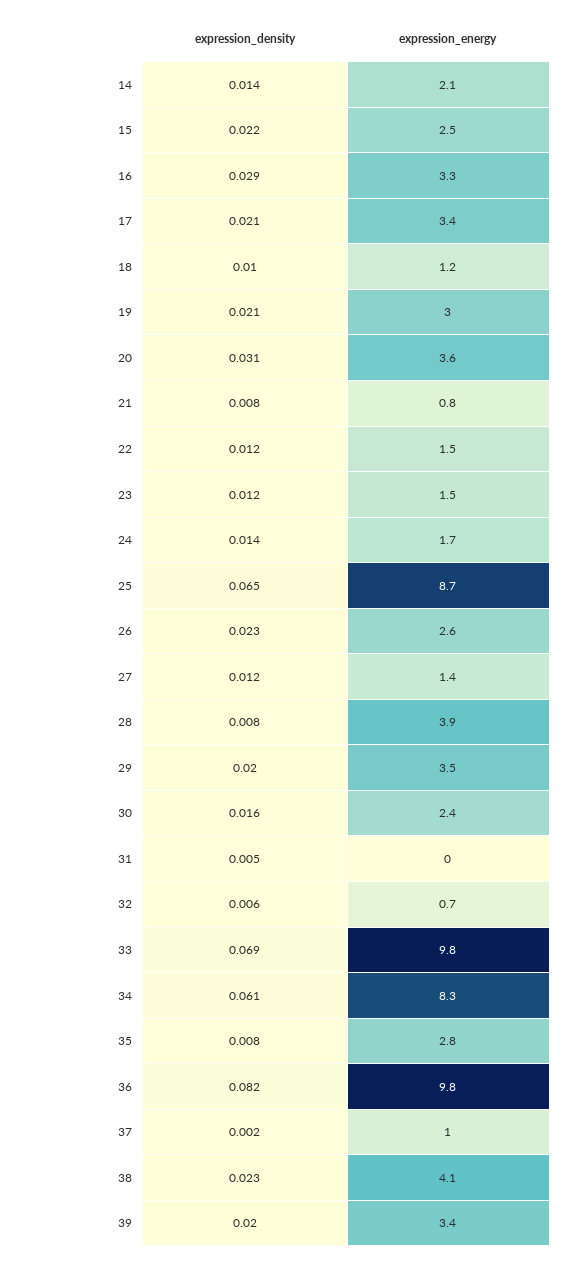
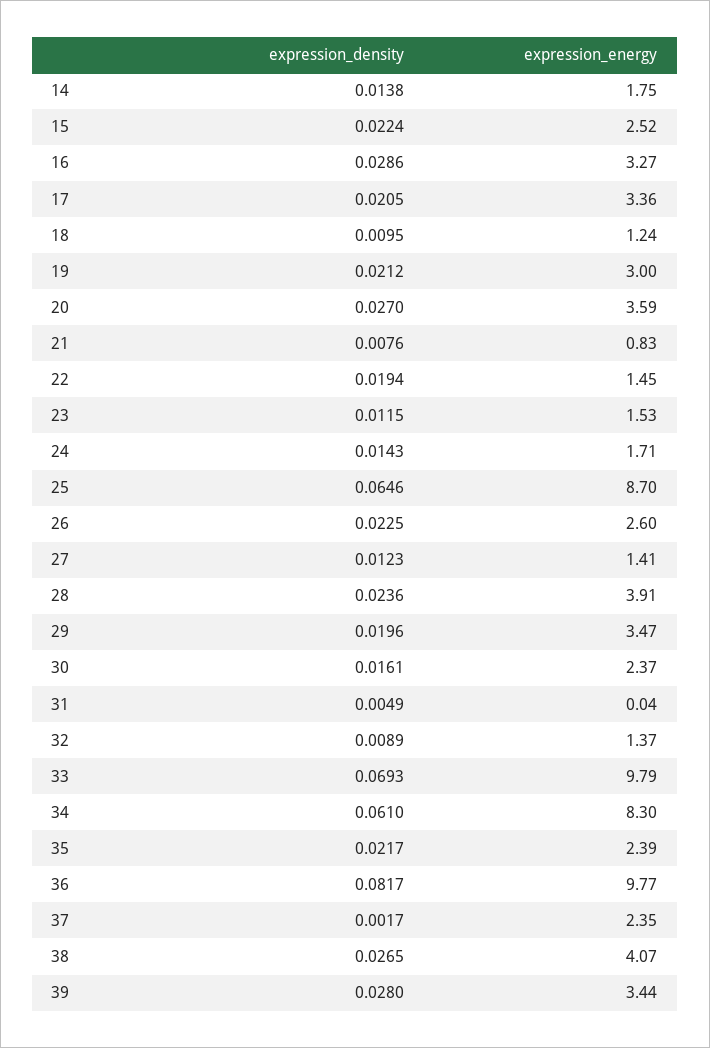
  {
    "expression_density": {
      "14": 0.0138,
      "15": 0.0224,
      "16": 0.0286,
      "17": 0.0205,
      "18": 0.0095,
      "19": 0.0212,
-     "20": 0.031,
+     "20": 0.027,
      "21": 0.0076,
-     "22": 0.012,
+     "22": 0.0194,
      "23": 0.0115,
      "24": 0.0143,
      "25": 0.0646,
      "26": 0.0225,
      "27": 0.0123,
-     "28": 0.008,
+     "28": 0.0236,
      "29": 0.0196,
      "30": 0.0161,
      "31": 0.0049,
-     "32": 0.006,
+     "32": 0.0089,
      "33": 0.0693,
      "34": 0.061,
-     "35": 0.008,
+     "35": 0.0217,
      "36": 0.0817,
      "37": 0.0017,
-     "38": 0.023,
+     "38": 0.0265,
-     "39": 0.02
+     "39": 0.028
    },
    "expression_energy": {
-     "14": 2.1,
+     "14": 1.75,
      "15": 2.52,
      "16": 3.27,
      "17": 3.36,
      "18": 1.24,
      "19": 3,
      "20": 3.59,
      "21": 0.83,
      "22": 1.45,
      "23": 1.53,
      "24": 1.71,
      "25": 8.7,
      "26": 2.6,
      "27": 1.41,
      "28": 3.91,
      "29": 3.47,
      "30": 2.37,
      "31": 0.04,
-     "32": 0.7,
+     "32": 1.37,
      "33": 9.79,
      "34": 8.3,
-     "35": 2.8,
+     "35": 2.39,
      "36": 9.77,
-     "37": 1,
+     "37": 2.35,
      "38": 4.07,
      "39": 3.44
    }
  }

